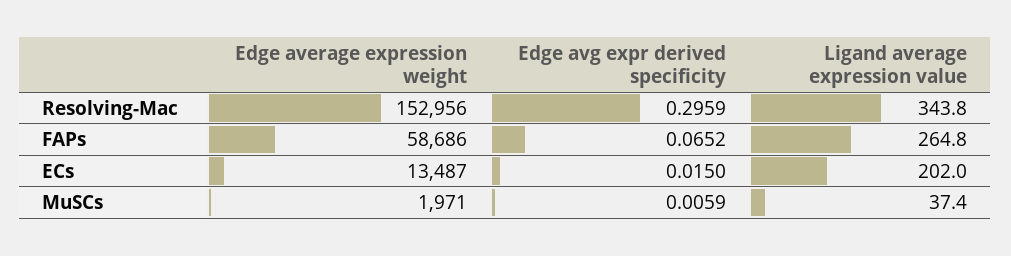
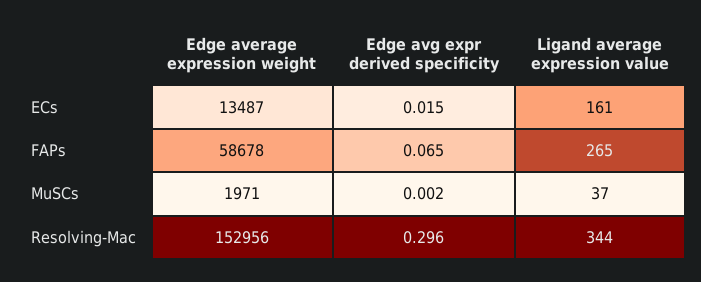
  {
    "Edge average expression weight": {
      "Resolving-Mac": 152956,
-     "FAPs": 58686,
+     "FAPs": 58678,
      "ECs": 13487,
      "MuSCs": 1971
    },
    "Edge avg expr derived specificity": {
      "Resolving-Mac": 0.2959,
      "FAPs": 0.0652,
      "ECs": 0.015,
-     "MuSCs": 0.0059
+     "MuSCs": 0.002
    },
    "Ligand average expression value": {
      "Resolving-Mac": 343.8,
      "FAPs": 264.8,
-     "ECs": 202,
+     "ECs": 161,
      "MuSCs": 37.4
    }
  }

